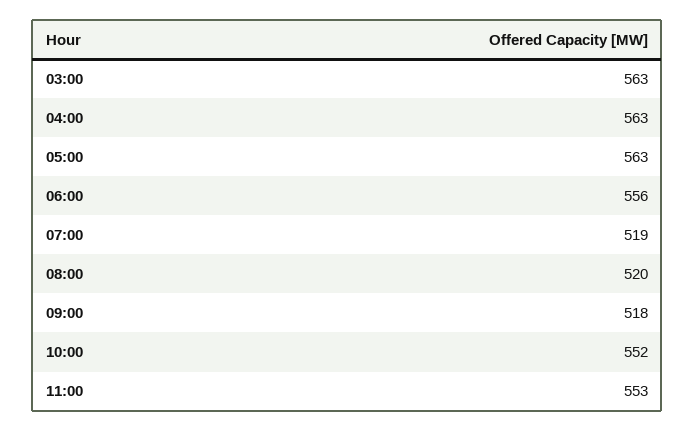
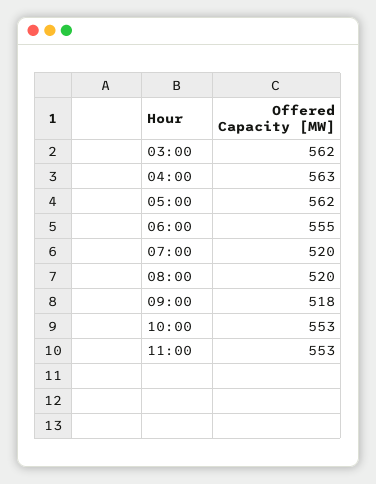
  {
-   "03:00": 563,
+   "03:00": 562,
    "04:00": 563,
-   "05:00": 563,
+   "05:00": 562,
-   "06:00": 556,
+   "06:00": 555,
-   "07:00": 519,
+   "07:00": 520,
    "08:00": 520,
    "09:00": 518,
-   "10:00": 552,
+   "10:00": 553,
    "11:00": 553
  }

